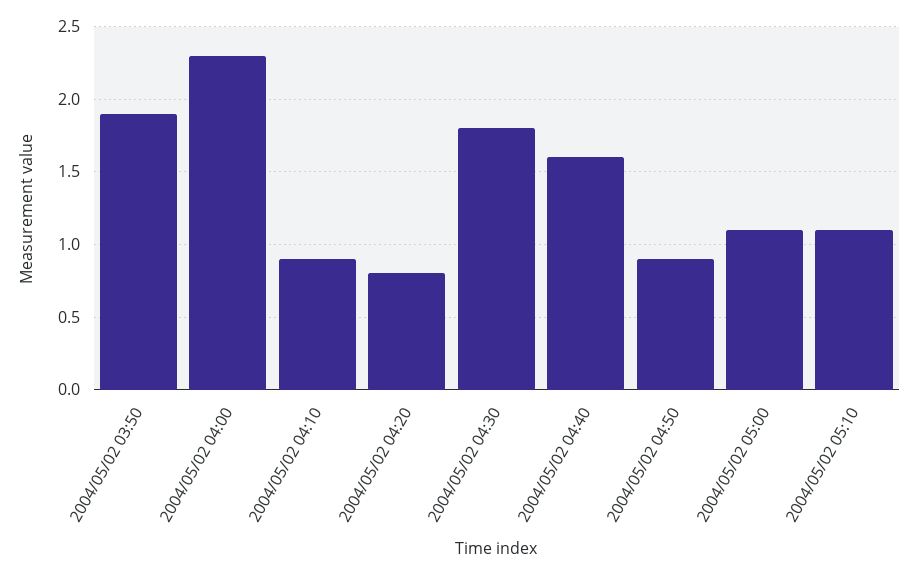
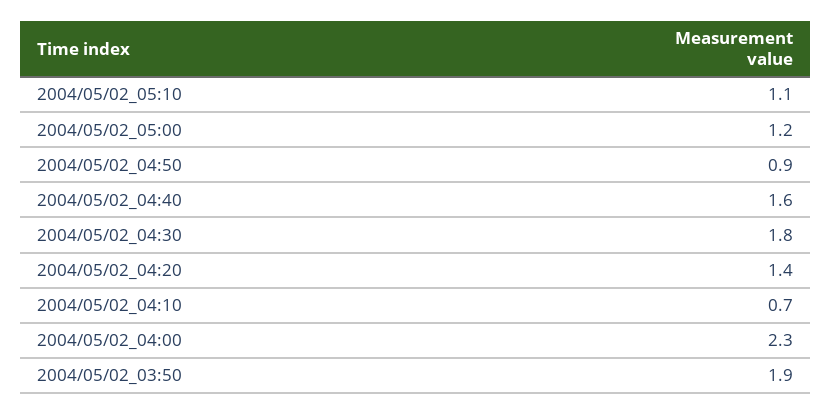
  {
    "2004/05/02 03:50": 1.9,
    "2004/05/02 04:00": 2.3,
-   "2004/05/02 04:10": 0.9,
+   "2004/05/02 04:10": 0.7,
-   "2004/05/02 04:20": 0.8,
+   "2004/05/02 04:20": 1.4,
    "2004/05/02 04:30": 1.8,
    "2004/05/02 04:40": 1.6,
    "2004/05/02 04:50": 0.9,
-   "2004/05/02 05:00": 1.1,
+   "2004/05/02 05:00": 1.2,
    "2004/05/02 05:10": 1.1
  }

